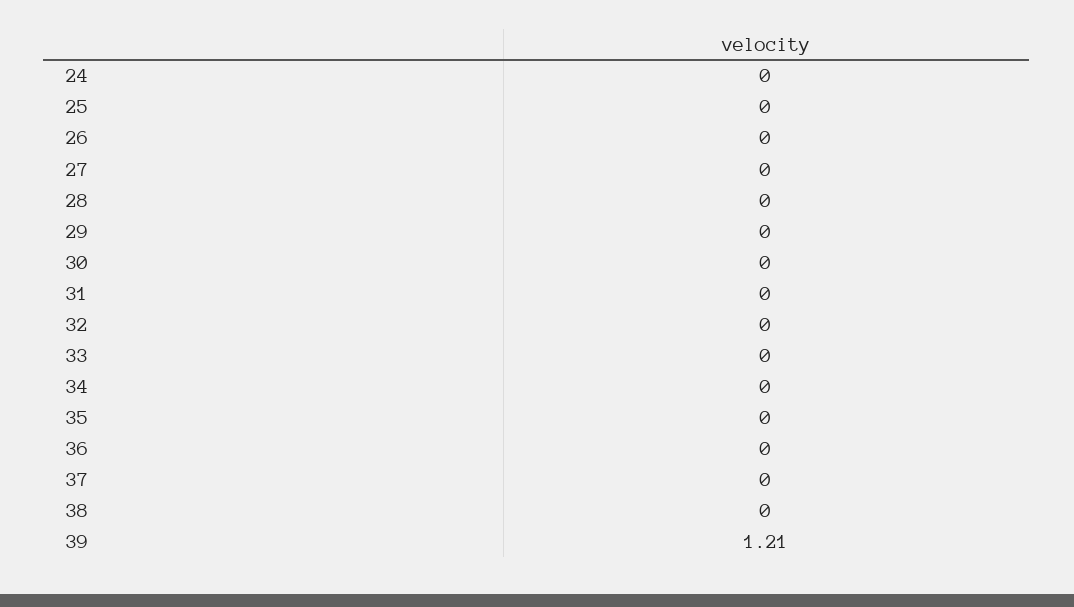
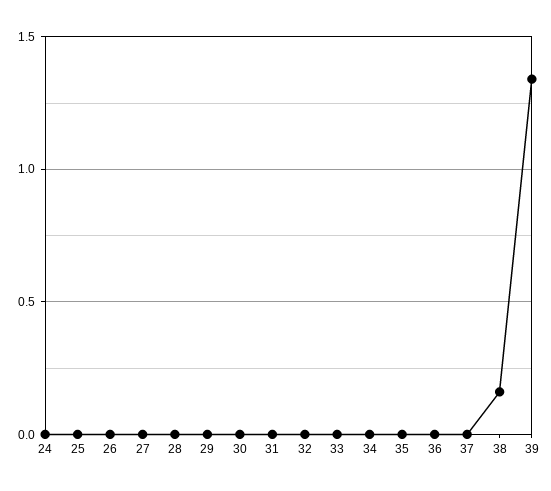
  {
    "24": 0,
    "25": 0,
    "26": 0,
    "27": 0,
    "28": 0,
    "29": 0,
    "30": 0,
    "31": 0,
    "32": 0,
    "33": 0,
    "34": 0,
    "35": 0,
    "36": 0,
    "37": 0,
-   "38": 0,
+   "38": 0.15,
-   "39": 1.21
+   "39": 1.35
  }

